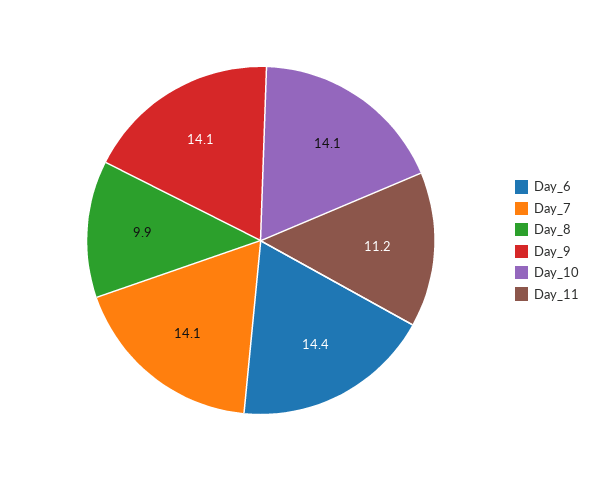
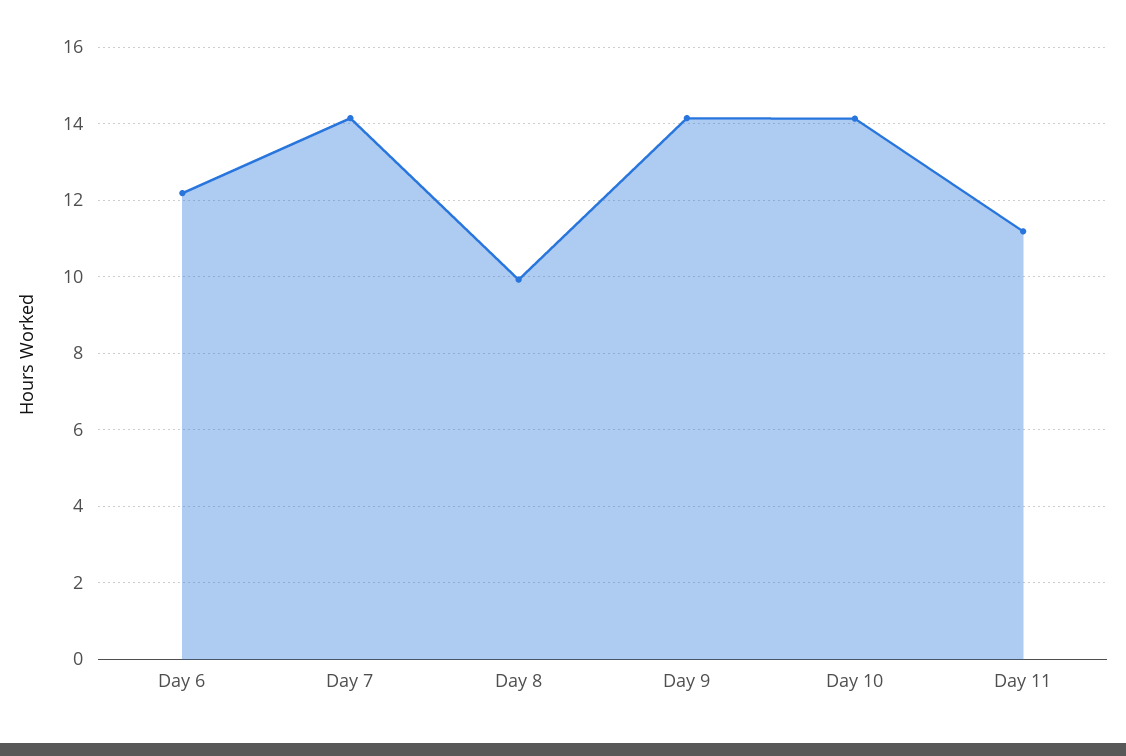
  {
-   "Day_6": 14.4,
+   "Day_6": 12.2,
    "Day_7": 14.1,
    "Day_8": 9.9,
    "Day_9": 14.1,
    "Day_10": 14.1,
    "Day_11": 11.2
  }

